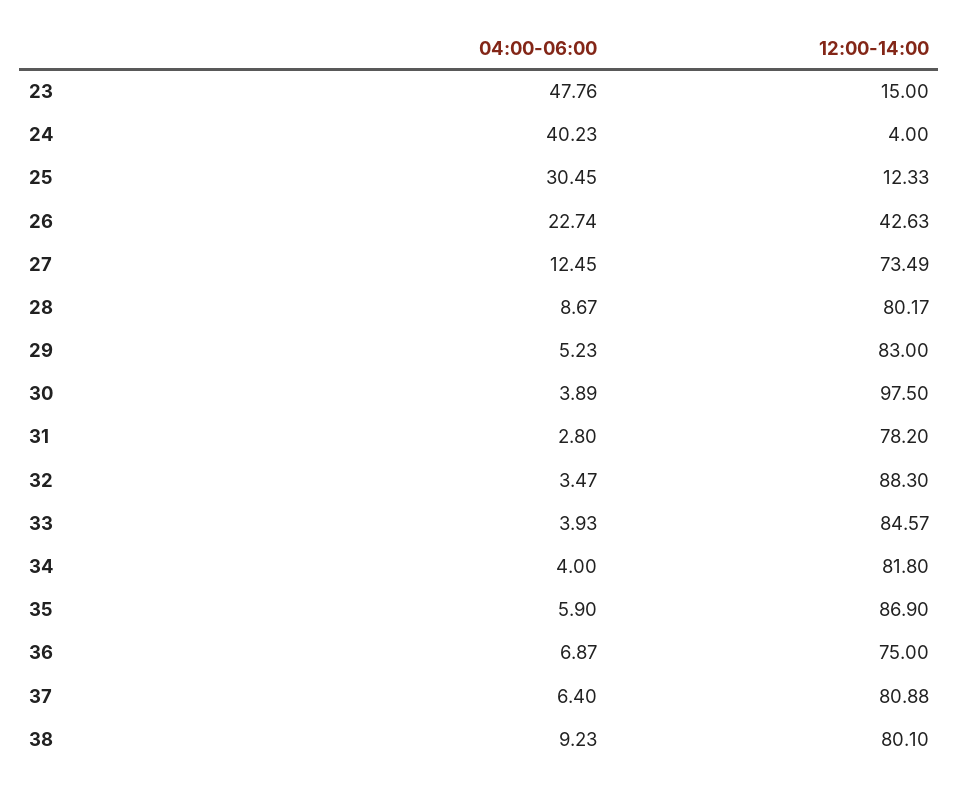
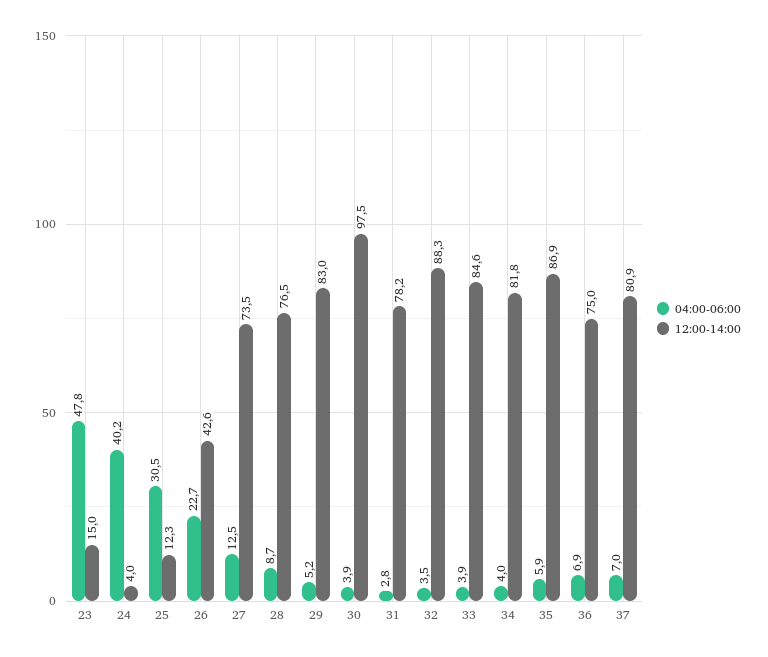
  {
    "04:00-06:00": {
      "23": 47.76,
      "24": 40.23,
      "25": 30.45,
      "26": 22.74,
      "27": 12.45,
      "28": 8.67,
      "29": 5.23,
      "30": 3.89,
      "31": 2.8,
      "32": 3.47,
      "33": 3.93,
      "34": 4,
      "35": 5.9,
      "36": 6.87,
-     "37": 6.4,
+     "37": 7
-     "38": 9.23
    },
    "12:00-14:00": {
      "23": 15,
      "24": 4,
      "25": 12.33,
      "26": 42.63,
      "27": 73.49,
-     "28": 80.17,
+     "28": 76.5,
      "29": 83,
      "30": 97.5,
      "31": 78.2,
      "32": 88.3,
      "33": 84.57,
      "34": 81.8,
      "35": 86.9,
      "36": 75,
-     "37": 80.88,
+     "37": 80.88
-     "38": 80.1
    }
  }

